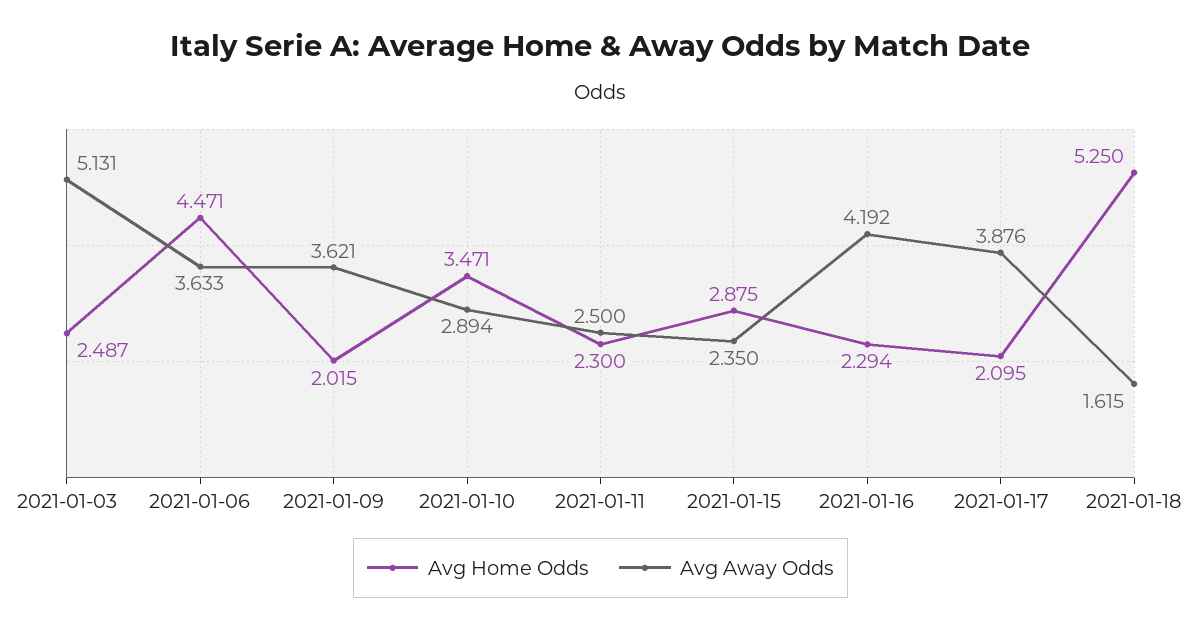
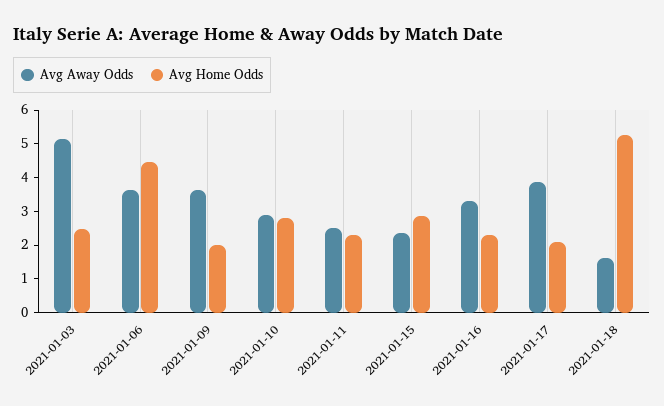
  {
    "Avg Home Odds": {
      "2021-01-03": 2.487,
      "2021-01-06": 4.471,
      "2021-01-09": 2.015,
-     "2021-01-10": 3.471,
+     "2021-01-10": 2.75,
      "2021-01-11": 2.3,
      "2021-01-15": 2.875,
      "2021-01-16": 2.294,
      "2021-01-17": 2.095,
      "2021-01-18": 5.25
    },
    "Avg Away Odds": {
      "2021-01-03": 5.131,
      "2021-01-06": 3.633,
      "2021-01-09": 3.621,
      "2021-01-10": 2.894,
      "2021-01-11": 2.5,
      "2021-01-15": 2.35,
-     "2021-01-16": 4.192,
+     "2021-01-16": 3.25,
      "2021-01-17": 3.876,
      "2021-01-18": 1.615
    }
  }

